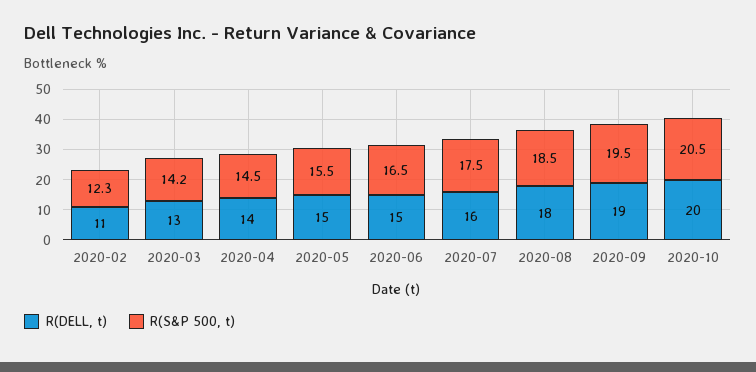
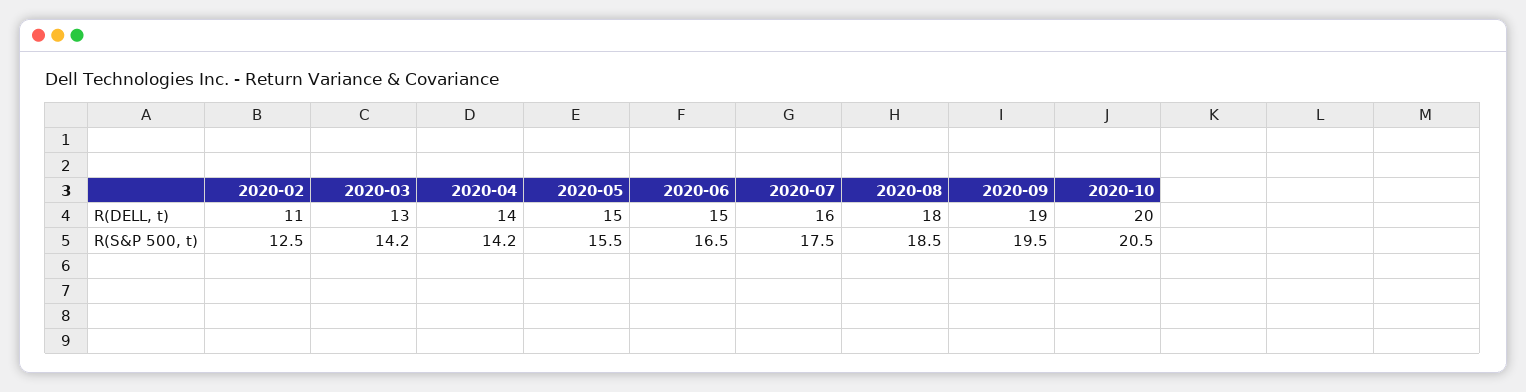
  {
    "R(DELL, t)": {
      "2020-02": 11,
      "2020-03": 13,
      "2020-04": 14,
      "2020-05": 15,
      "2020-06": 15,
      "2020-07": 16,
      "2020-08": 18,
      "2020-09": 19,
      "2020-10": 20
    },
    "R(S&P 500, t)": {
-     "2020-02": 12.3,
+     "2020-02": 12.5,
      "2020-03": 14.2,
-     "2020-04": 14.5,
+     "2020-04": 14.2,
      "2020-05": 15.5,
      "2020-06": 16.5,
      "2020-07": 17.5,
      "2020-08": 18.5,
      "2020-09": 19.5,
      "2020-10": 20.5
    }
  }

